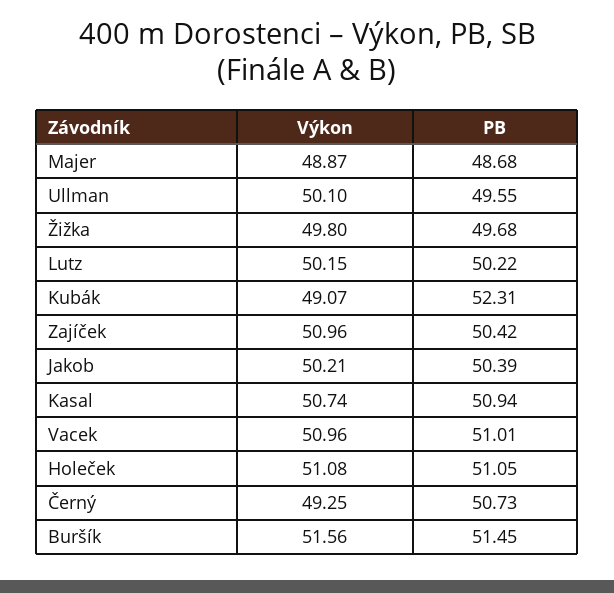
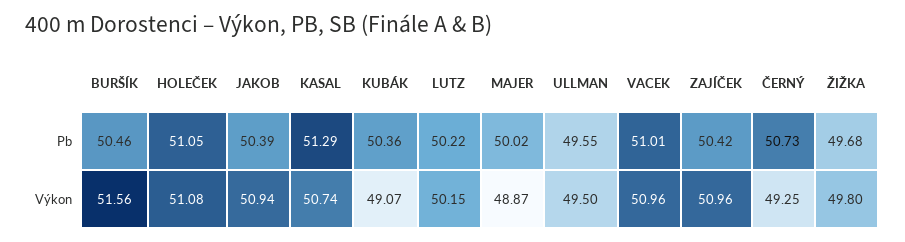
  {
    "Výkon": {
      "Majer": 48.87,
-     "Ullman": 50.1,
+     "Ullman": 49.5,
      "Žižka": 49.8,
      "Lutz": 50.15,
      "Kubák": 49.07,
      "Zajíček": 50.96,
-     "Jakob": 50.21,
+     "Jakob": 50.94,
      "Kasal": 50.74,
      "Vacek": 50.96,
      "Holeček": 51.08,
      "Černý": 49.25,
      "Buršík": 51.56
    },
    "PB": {
-     "Majer": 48.68,
+     "Majer": 50.02,
      "Ullman": 49.55,
      "Žižka": 49.68,
      "Lutz": 50.22,
-     "Kubák": 52.31,
+     "Kubák": 50.36,
      "Zajíček": 50.42,
      "Jakob": 50.39,
-     "Kasal": 50.94,
+     "Kasal": 51.29,
      "Vacek": 51.01,
      "Holeček": 51.05,
      "Černý": 50.73,
-     "Buršík": 51.45
+     "Buršík": 50.46
    }
  }

